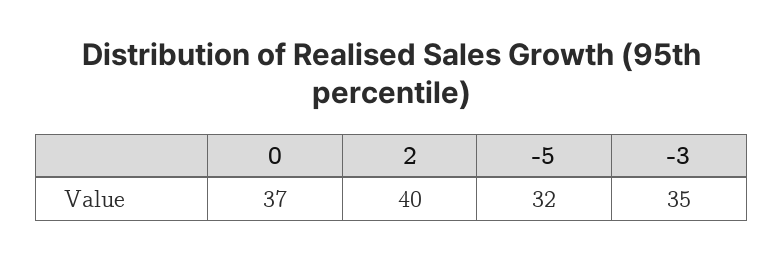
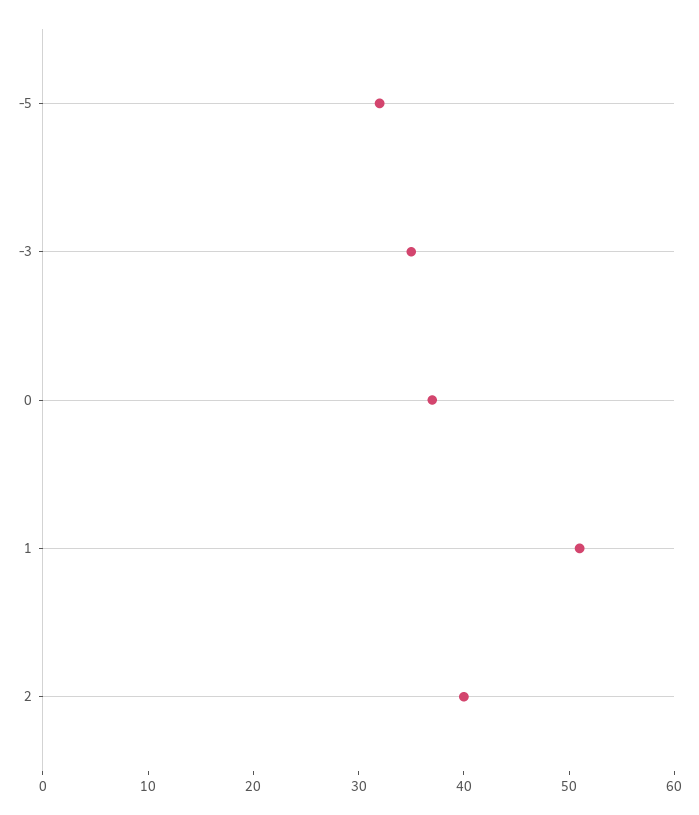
  {
    "0": 37,
    "2": 40,
    "-5": 32,
-   "-3": 35
+   "-3": 35,
+   "1": 51
  }

